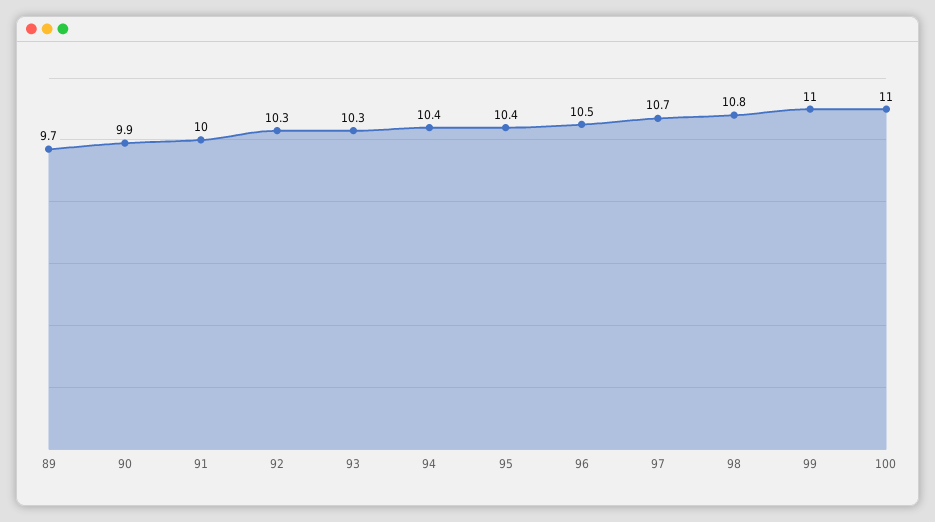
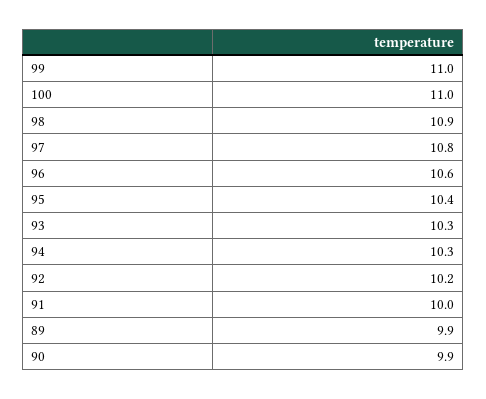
  {
-   "89": 9.7,
+   "89": 9.9,
    "90": 9.9,
    "91": 10,
-   "92": 10.3,
+   "92": 10.2,
    "93": 10.3,
-   "94": 10.4,
+   "94": 10.3,
    "95": 10.4,
-   "96": 10.5,
+   "96": 10.6,
-   "97": 10.7,
+   "97": 10.8,
-   "98": 10.8,
+   "98": 10.9,
    "99": 11,
    "100": 11
  }

